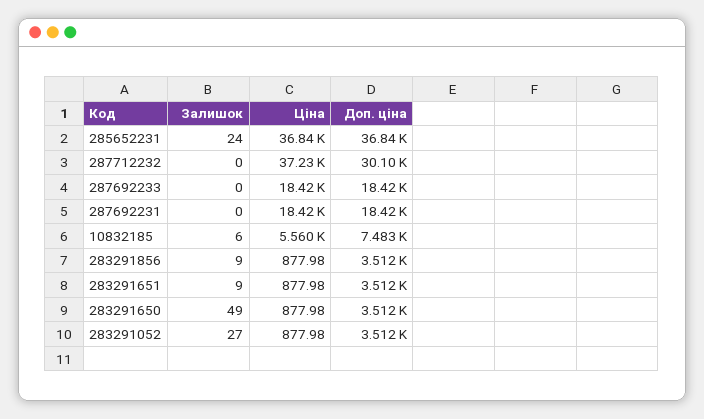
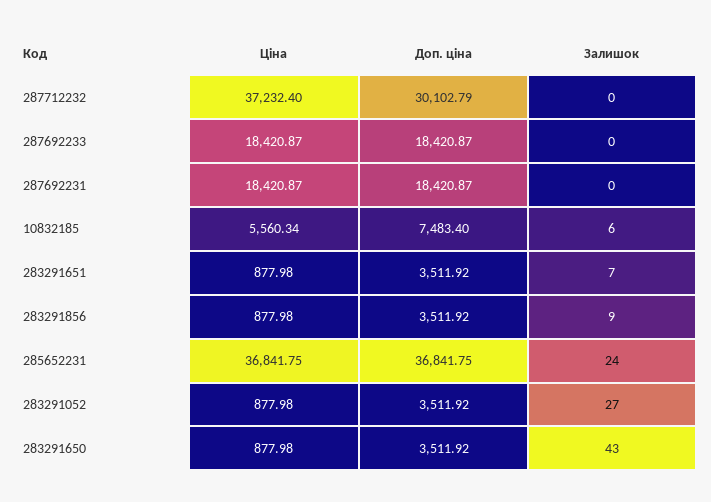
  {
    "Залишок": {
      "285652231": 24,
      "287712232": 0,
      "287692233": 0,
      "287692231": 0,
      "10832185": 6,
      "283291856": 9,
-     "283291651": 9,
+     "283291651": 7,
-     "283291650": 49,
+     "283291650": 43,
      "283291052": 27
    },
    "Ціна": {
      "285652231": 36841.75,
      "287712232": 37232.4,
      "287692233": 18420.87,
      "287692231": 18420.87,
      "10832185": 5560.34,
      "283291856": 877.98,
      "283291651": 877.98,
      "283291650": 877.98,
      "283291052": 877.98
    },
    "Доп. ціна": {
      "285652231": 36841.75,
      "287712232": 30102.79,
      "287692233": 18420.87,
      "287692231": 18420.87,
      "10832185": 7483.4,
      "283291856": 3511.92,
      "283291651": 3511.92,
      "283291650": 3511.92,
      "283291052": 3511.92
    }
  }

